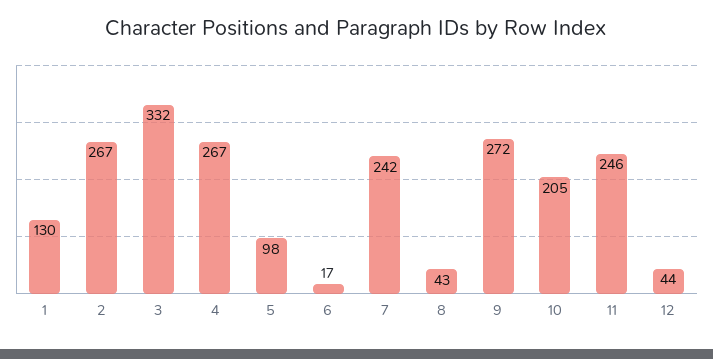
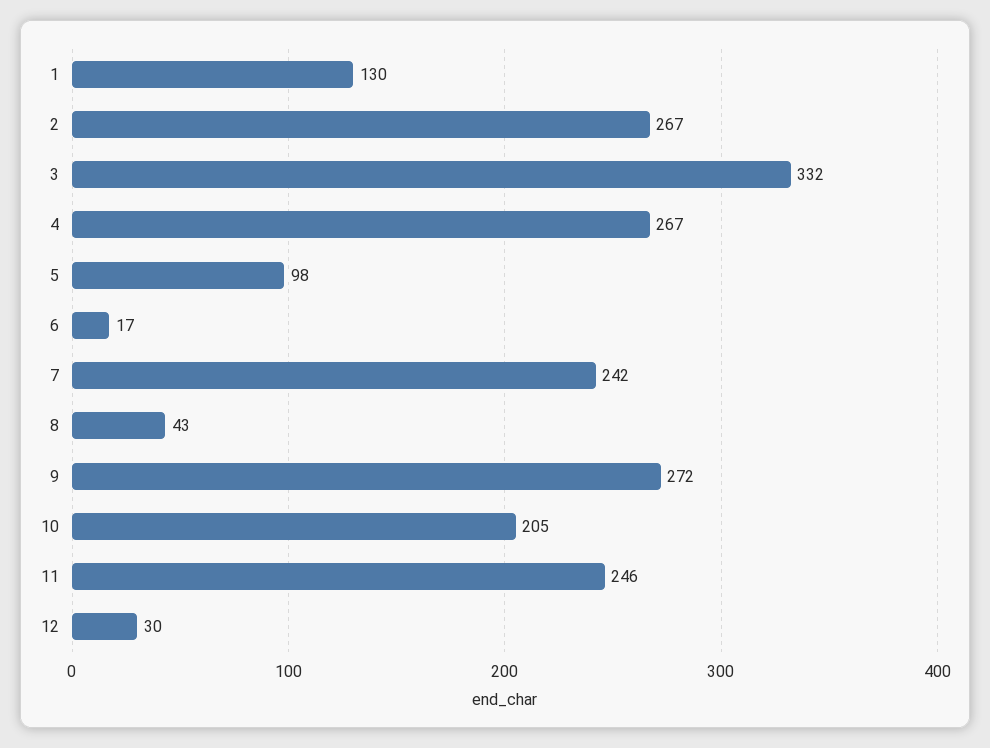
  {
    "1": 130,
    "2": 267,
    "3": 332,
    "4": 267,
    "5": 98,
    "6": 17,
    "7": 242,
    "8": 43,
    "9": 272,
    "10": 205,
    "11": 246,
-   "12": 44
+   "12": 30
  }

